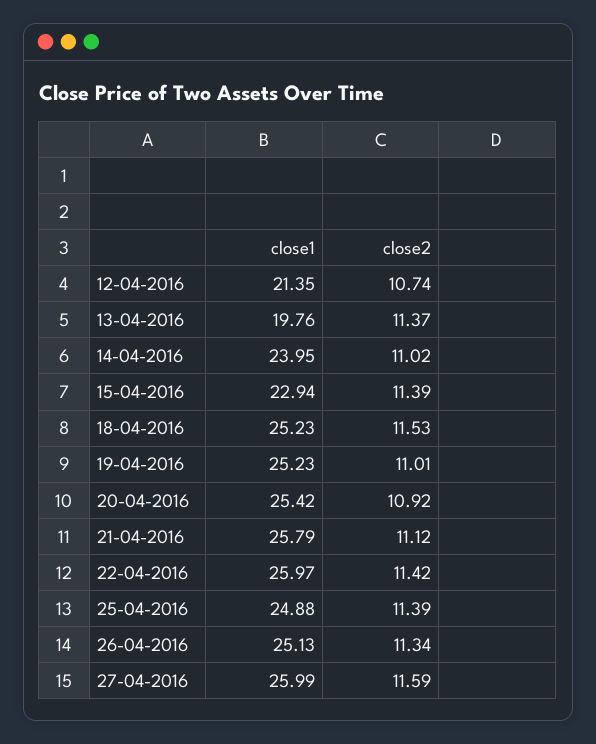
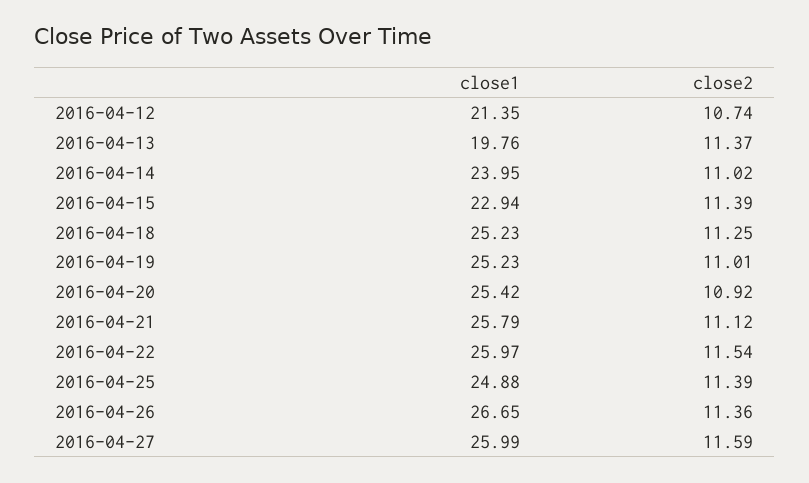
  {
    "close1": {
      "12-04-2016": 21.35,
      "13-04-2016": 19.76,
      "14-04-2016": 23.95,
      "15-04-2016": 22.94,
      "18-04-2016": 25.23,
      "19-04-2016": 25.23,
      "20-04-2016": 25.42,
      "21-04-2016": 25.79,
      "22-04-2016": 25.97,
      "25-04-2016": 24.88,
-     "26-04-2016": 25.13,
+     "26-04-2016": 26.65,
      "27-04-2016": 25.99
    },
    "close2": {
      "12-04-2016": 10.74,
      "13-04-2016": 11.37,
      "14-04-2016": 11.02,
      "15-04-2016": 11.39,
-     "18-04-2016": 11.53,
+     "18-04-2016": 11.25,
      "19-04-2016": 11.01,
      "20-04-2016": 10.92,
      "21-04-2016": 11.12,
-     "22-04-2016": 11.42,
+     "22-04-2016": 11.54,
      "25-04-2016": 11.39,
-     "26-04-2016": 11.34,
+     "26-04-2016": 11.36,
      "27-04-2016": 11.59
    }
  }

